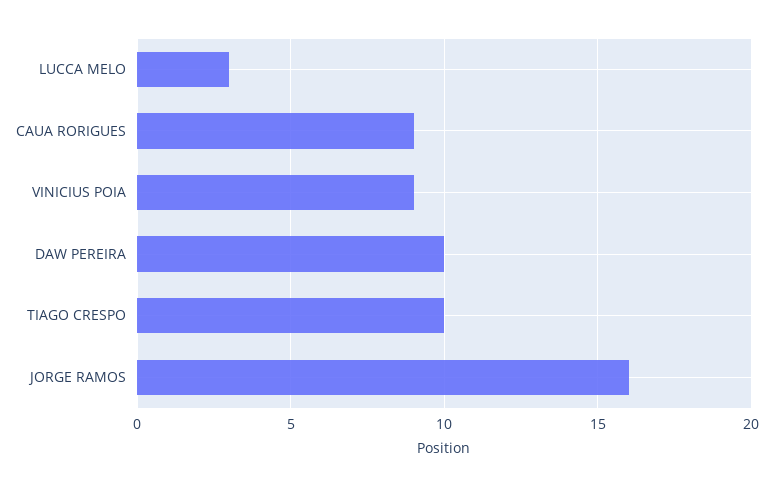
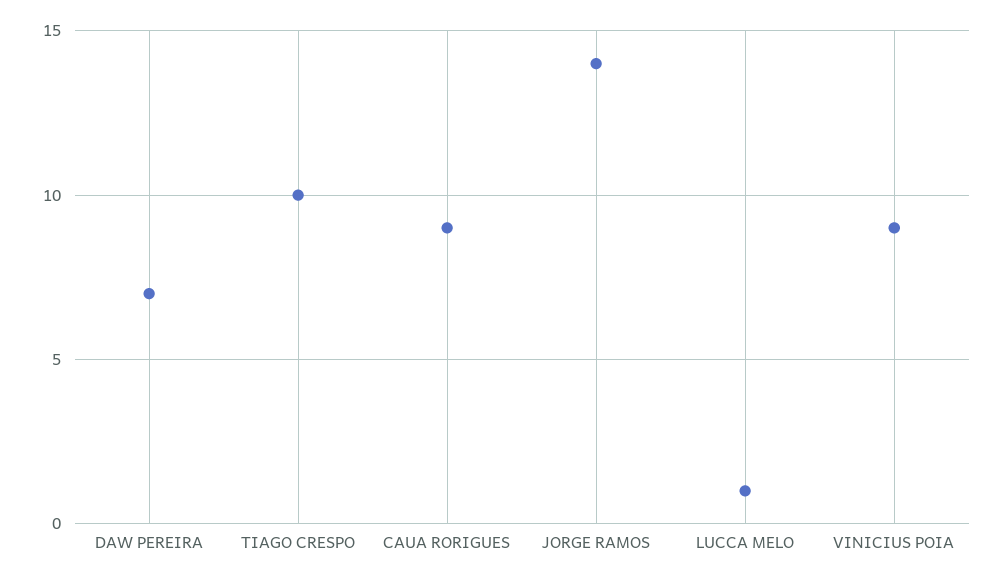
  {
-   "LUCCA MELO": 3,
+   "LUCCA MELO": 1,
    "CAUA RORIGUES": 9,
    "VINICIUS POIA": 9,
-   "DAW PEREIRA": 10,
+   "DAW PEREIRA": 7,
    "TIAGO CRESPO": 10,
-   "JORGE RAMOS": 16
+   "JORGE RAMOS": 14
  }

